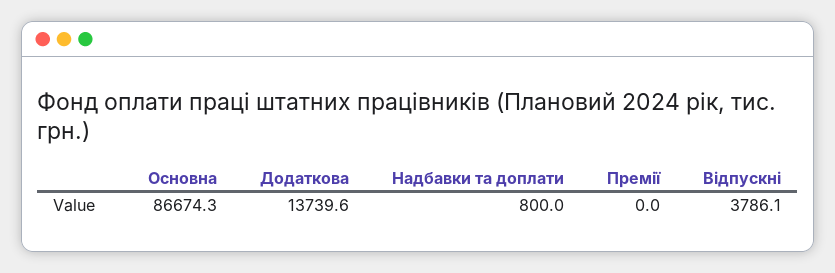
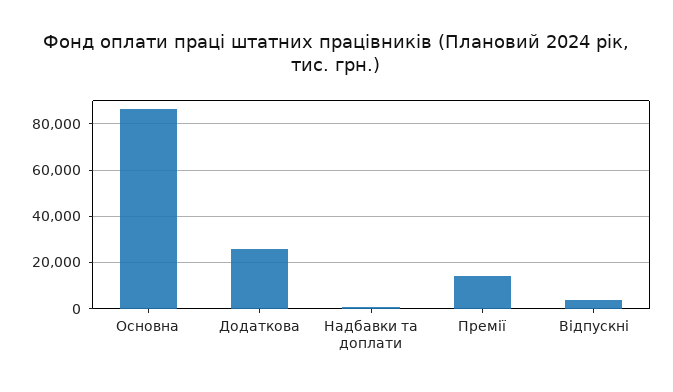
  {
    "Основна": 86674.3,
-   "Додаткова": 13739.6,
+   "Додаткова": 25000,
    "Надбавки та доплати": 800,
-   "Премії": 0,
+   "Премії": 15000,
    "Відпускні": 3786.1
  }

